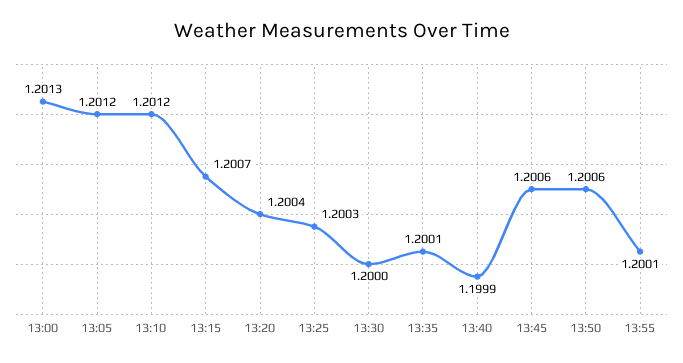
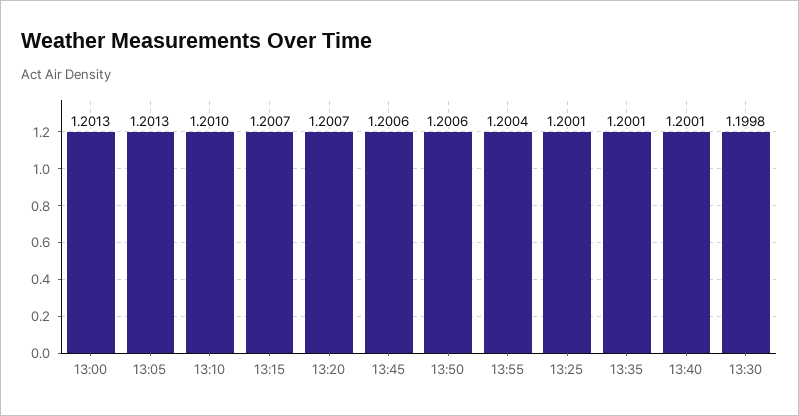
  {
    "13:00": 1.2013,
-   "13:05": 1.2012,
+   "13:05": 1.2013,
-   "13:10": 1.2012,
+   "13:10": 1.201,
    "13:15": 1.2007,
-   "13:20": 1.2004,
+   "13:20": 1.2007,
-   "13:25": 1.2003,
+   "13:25": 1.2001,
-   "13:30": 1.2,
+   "13:30": 1.1998,
    "13:35": 1.2001,
-   "13:40": 1.1999,
+   "13:40": 1.2001,
    "13:45": 1.2006,
    "13:50": 1.2006,
-   "13:55": 1.2001
+   "13:55": 1.2004
  }

